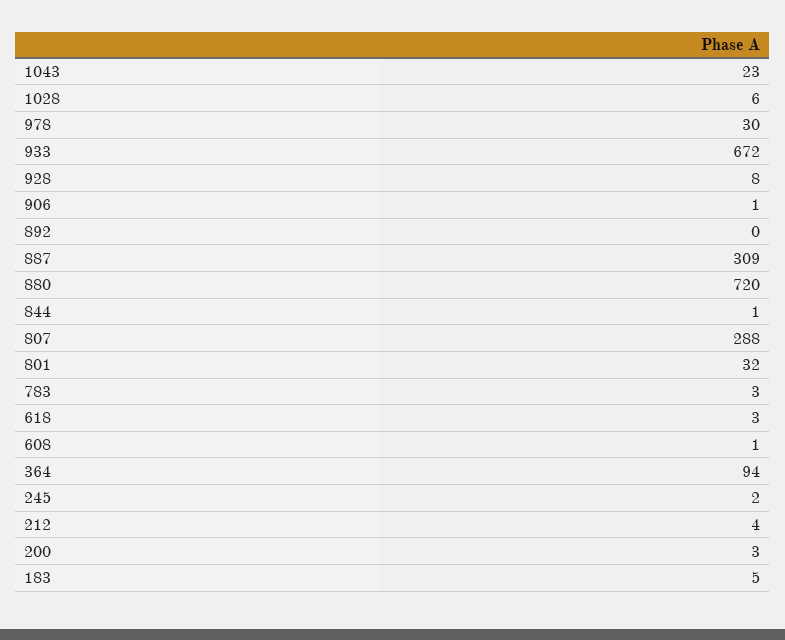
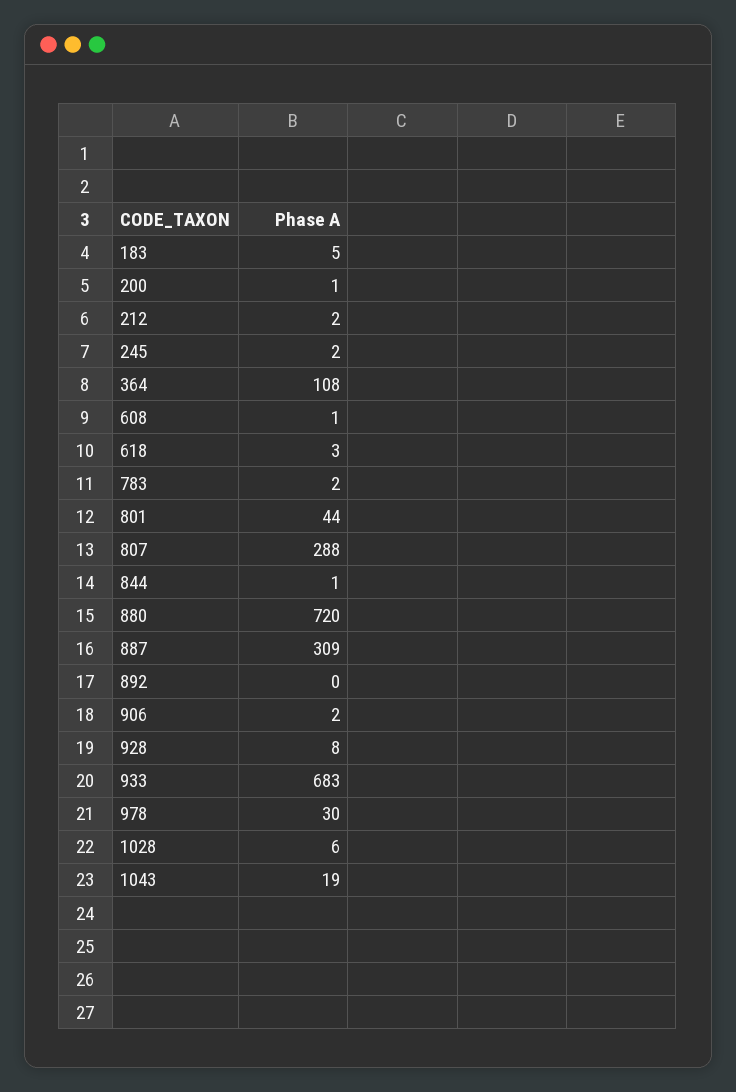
  {
-   "1043": 23,
+   "1043": 19,
    "1028": 6,
    "978": 30,
-   "933": 672,
+   "933": 683,
    "928": 8,
-   "906": 1,
+   "906": 2,
    "892": 0,
    "887": 309,
    "880": 720,
    "844": 1,
    "807": 288,
-   "801": 32,
+   "801": 44,
-   "783": 3,
+   "783": 2,
    "618": 3,
    "608": 1,
-   "364": 94,
+   "364": 108,
    "245": 2,
-   "212": 4,
+   "212": 2,
-   "200": 3,
+   "200": 1,
    "183": 5
  }

